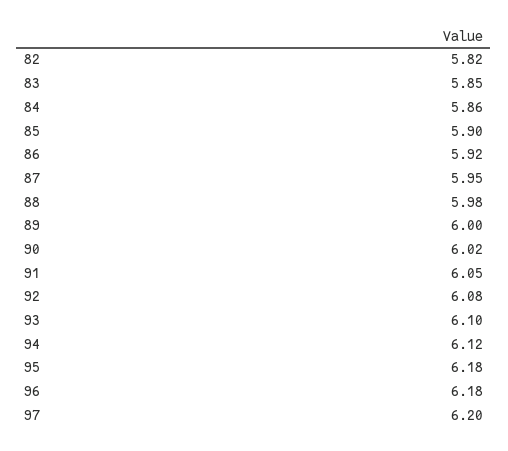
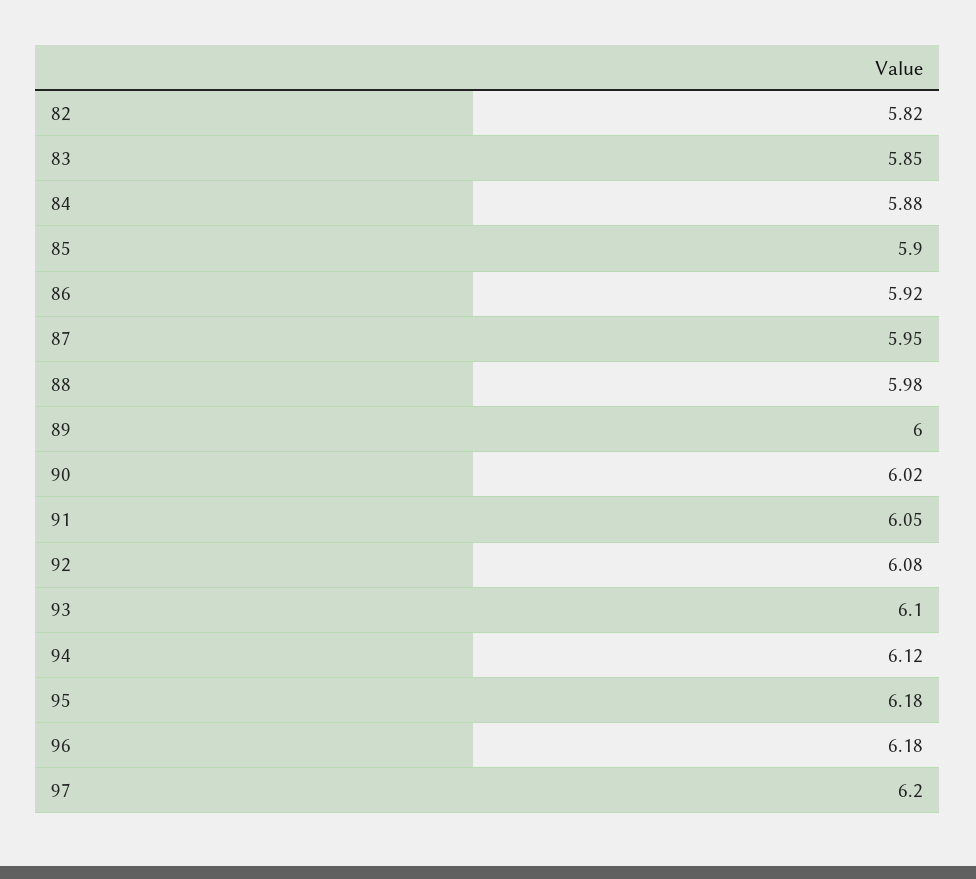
  {
    "82": 5.82,
    "83": 5.85,
-   "84": 5.86,
+   "84": 5.88,
    "85": 5.9,
    "86": 5.92,
    "87": 5.95,
    "88": 5.98,
    "89": 6,
    "90": 6.02,
    "91": 6.05,
    "92": 6.08,
    "93": 6.1,
    "94": 6.12,
    "95": 6.18,
    "96": 6.18,
    "97": 6.2
  }

